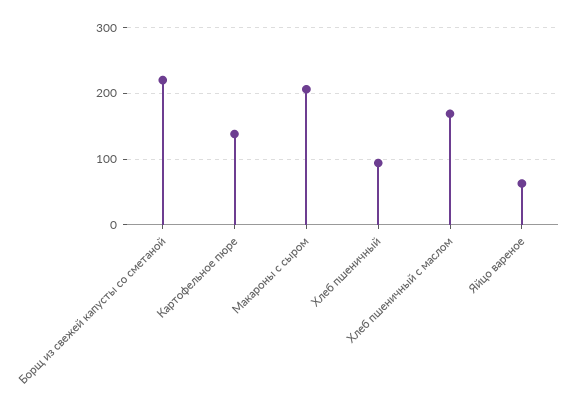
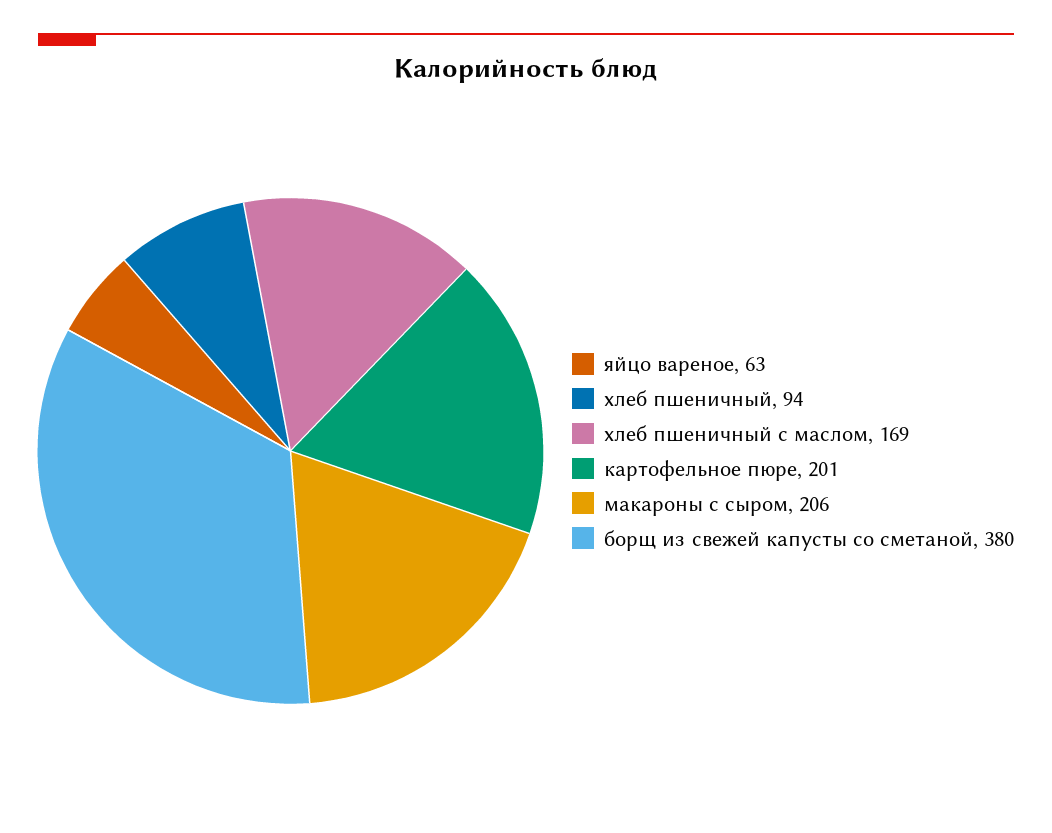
  {
-   "Борщ из свежей капусты со сметаной": 220,
+   "Борщ из свежей капусты со сметаной": 380,
-   "Картофельное пюре": 140,
+   "Картофельное пюре": 201,
    "Макароны с сыром": 206,
    "Хлеб пшеничный": 94,
    "Хлеб пшеничный с маслом": 169,
    "Яйцо вареное": 63
  }

